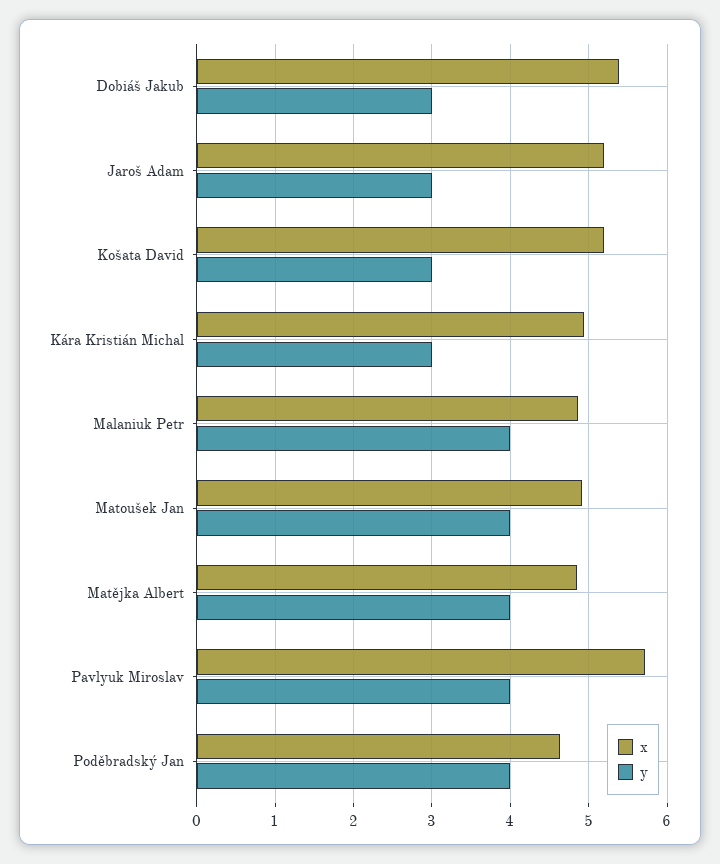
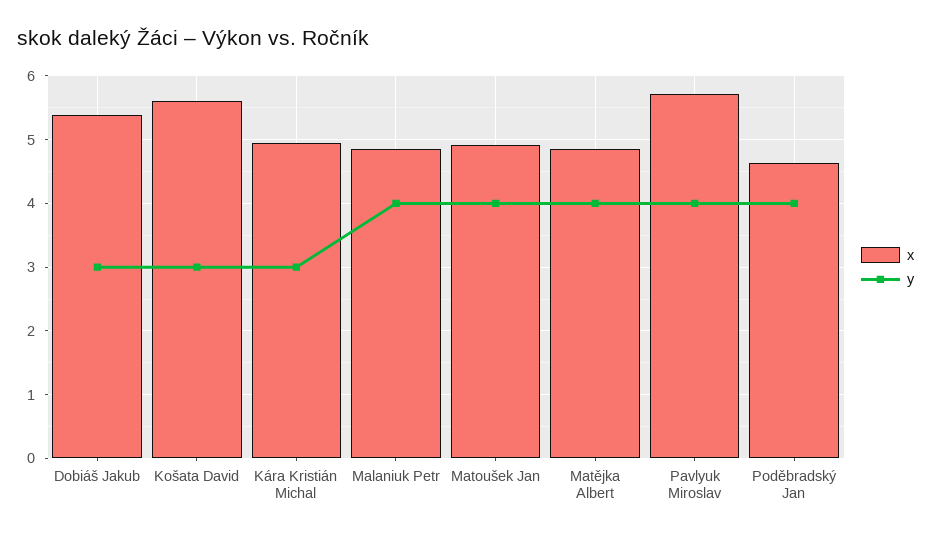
  {
    "x": {
      "Dobiáš Jakub": 5.4,
-     "Jaroš Adam": 5.2,
-     "Košata David": 5.2,
+     "Košata David": 5.6,
      "Kára Kristián Michal": 4.9,
      "Malaniuk Petr": 4.9,
      "Matoušek Jan": 4.9,
      "Matějka Albert": 4.9,
      "Pavlyuk Miroslav": 5.7,
      "Poděbradský Jan": 4.6
    },
    "y": {
      "Dobiáš Jakub": 3,
-     "Jaroš Adam": 3,
      "Košata David": 3,
      "Kára Kristián Michal": 3,
      "Malaniuk Petr": 4,
      "Matoušek Jan": 4,
      "Matějka Albert": 4,
      "Pavlyuk Miroslav": 4,
      "Poděbradský Jan": 4
    }
  }

